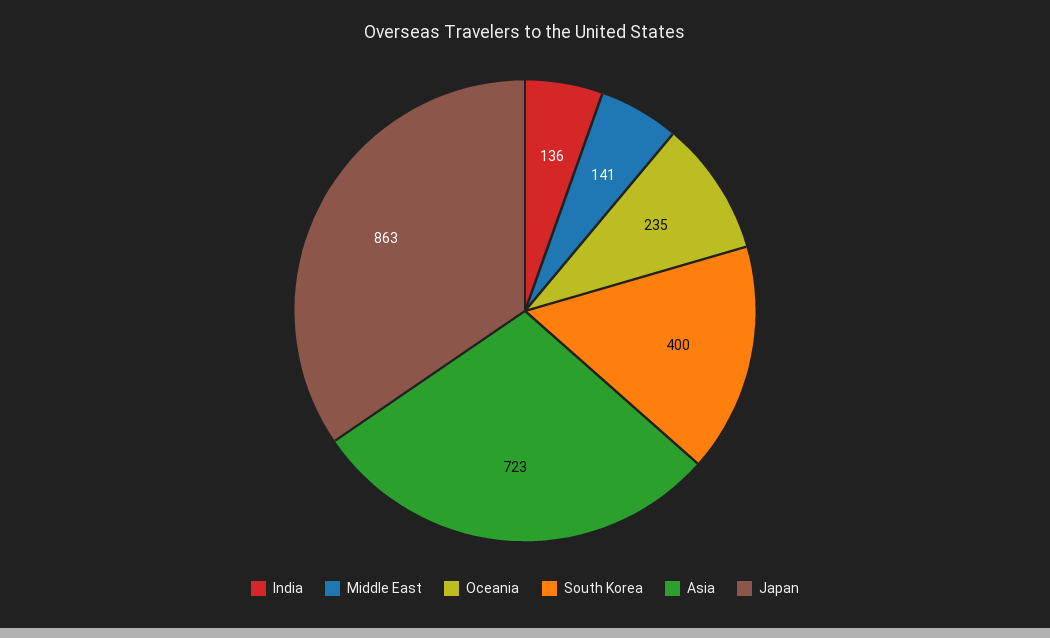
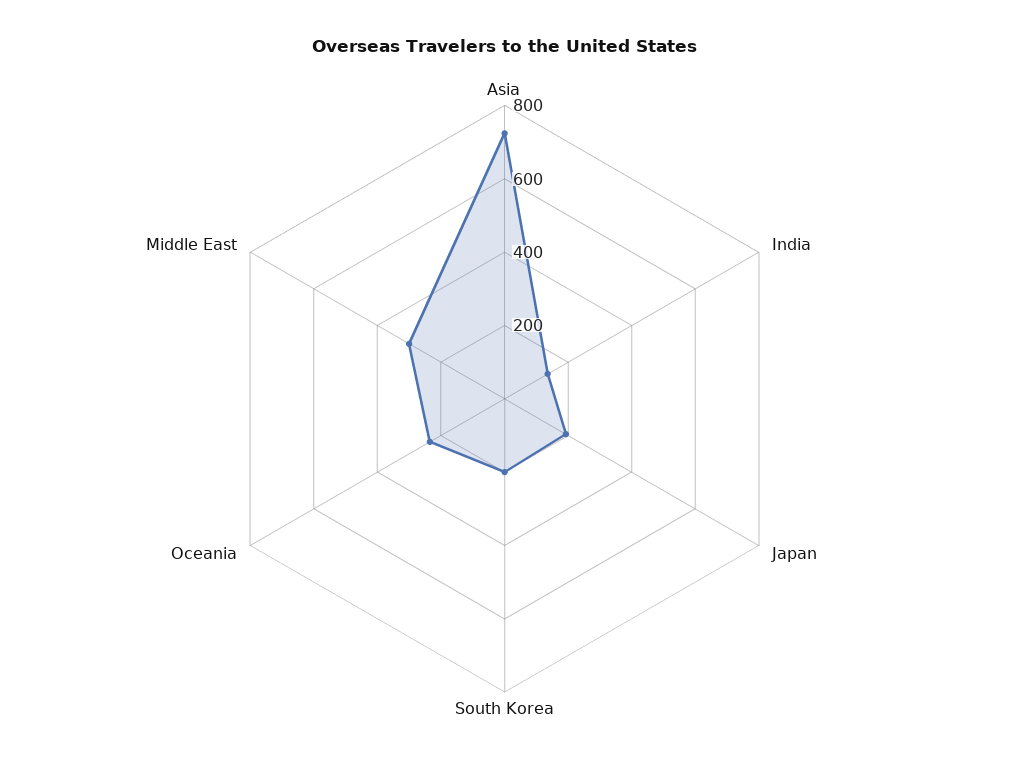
  {
    "India": 136,
-   "Middle East": 141,
+   "Middle East": 300,
    "Oceania": 235,
-   "South Korea": 400,
+   "South Korea": 200,
    "Asia": 723,
-   "Japan": 863
+   "Japan": 200
  }

